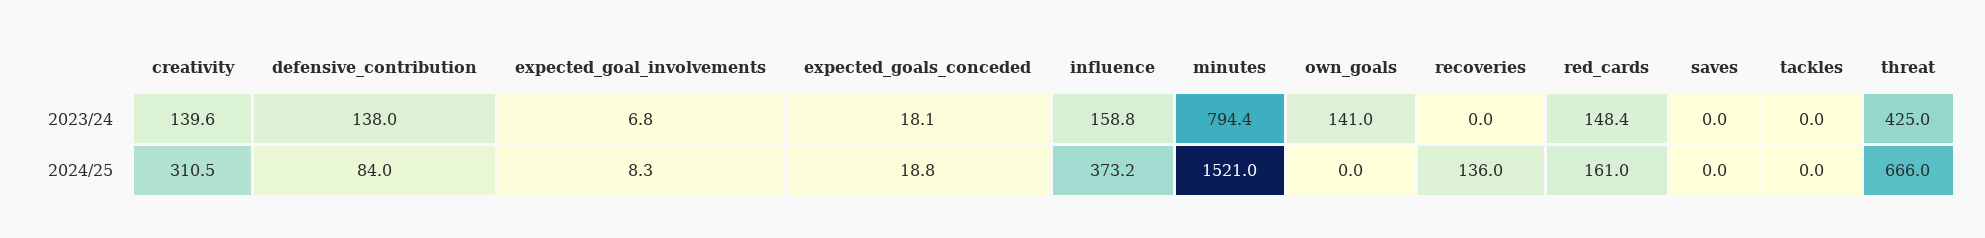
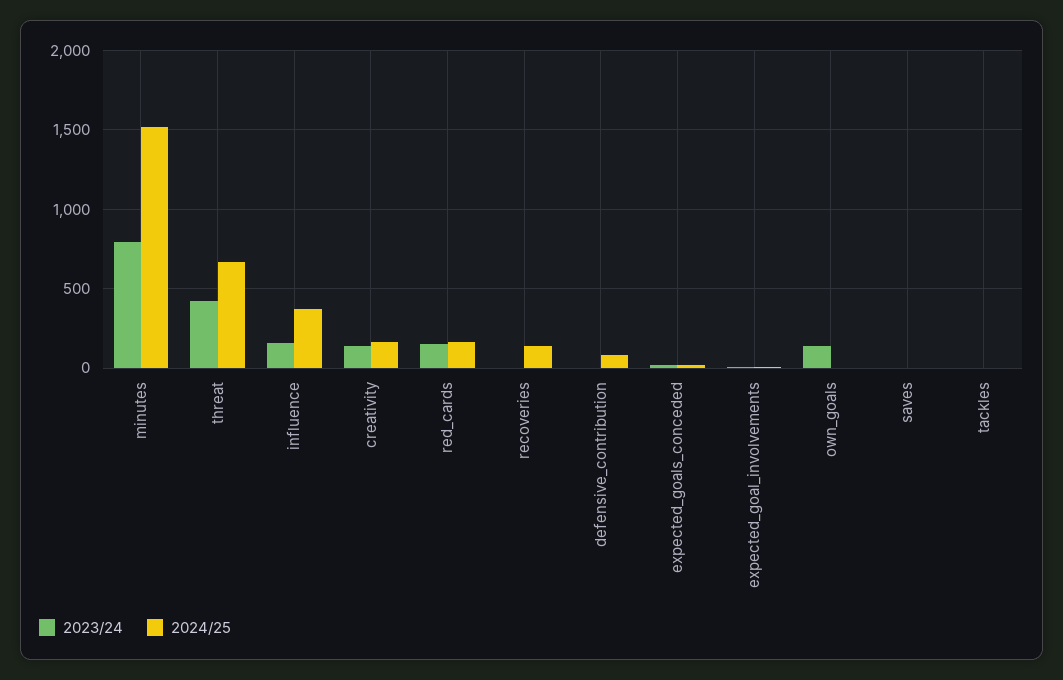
  {
    "2023/24": {
      "creativity": 139.6,
-     "defensive_contribution": 138,
+     "defensive_contribution": 0,
      "expected_goal_involvements": 6.8,
      "expected_goals_conceded": 18.1,
      "influence": 158.8,
      "minutes": 794.4,
      "own_goals": 141,
      "recoveries": 0,
      "red_cards": 148.4,
      "saves": 0,
      "tackles": 0,
      "threat": 425
    },
    "2024/25": {
-     "creativity": 310.5,
+     "creativity": 150,
      "defensive_contribution": 84,
      "expected_goal_involvements": 8.3,
      "expected_goals_conceded": 18.8,
      "influence": 373.2,
      "minutes": 1521,
      "own_goals": 0,
      "recoveries": 136,
      "red_cards": 161,
      "saves": 0,
      "tackles": 0,
      "threat": 666
    }
  }

